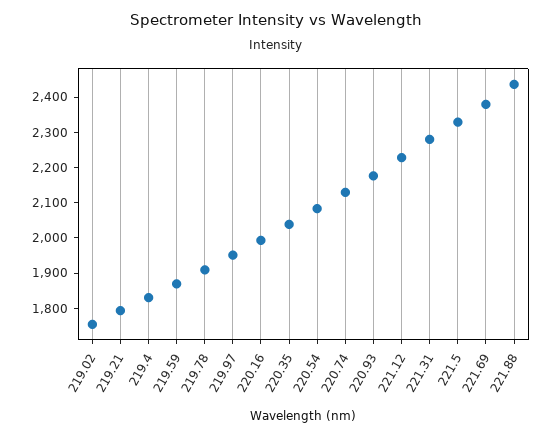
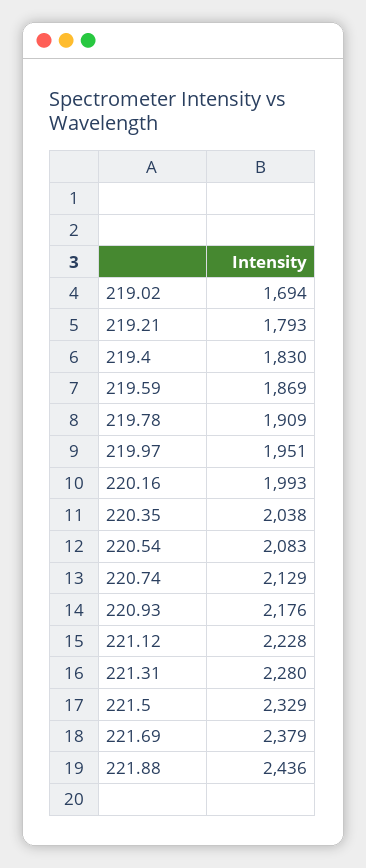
  {
-   "219.02": 1750,
+   "219.02": 1694,
    "219.21": 1793,
    "219.4": 1830,
    "219.59": 1869,
    "219.78": 1909,
    "219.97": 1951,
    "220.16": 1993,
    "220.35": 2038,
    "220.54": 2083,
    "220.74": 2129,
    "220.93": 2176,
    "221.12": 2228,
    "221.31": 2280,
    "221.5": 2329,
    "221.69": 2379,
    "221.88": 2436
  }

